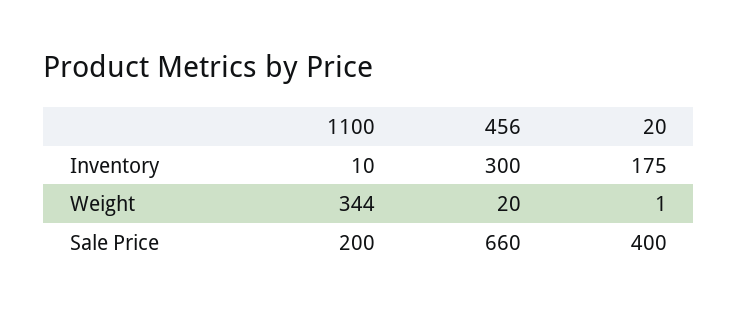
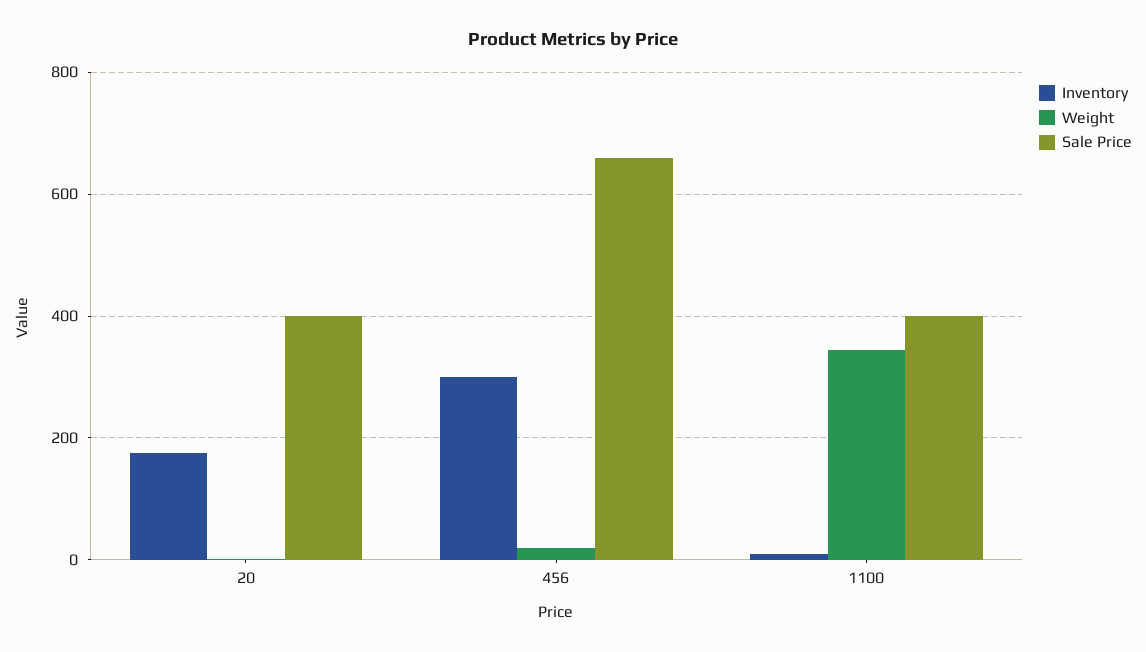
  {
    "Inventory": {
      "1100": 10,
      "456": 300,
      "20": 175
    },
    "Weight": {
      "1100": 344,
      "456": 20,
      "20": 1
    },
    "Sale Price": {
-     "1100": 200,
+     "1100": 400,
      "456": 660,
      "20": 400
    }
  }

